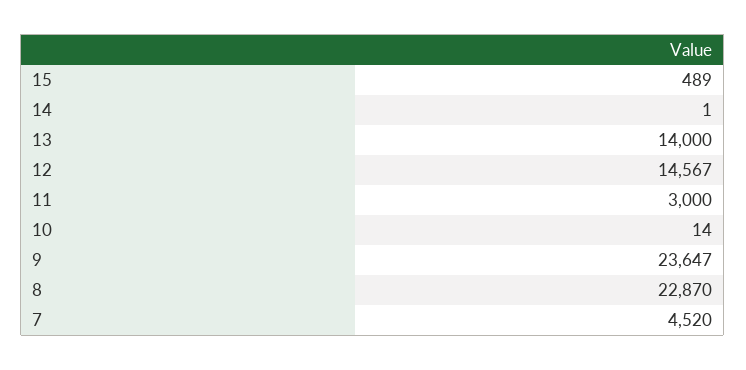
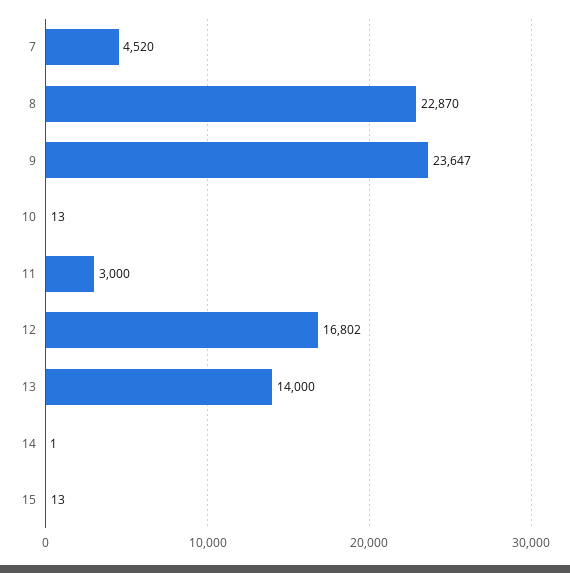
  {
-   "15": 489,
+   "15": 13,
    "14": 1,
    "13": 14000,
-   "12": 14567,
+   "12": 16802,
    "11": 3000,
-   "10": 14,
+   "10": 13,
    "9": 23647,
    "8": 22870,
    "7": 4520
  }

